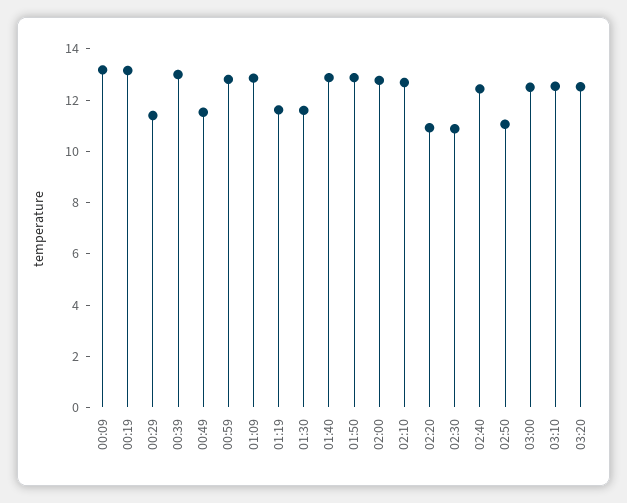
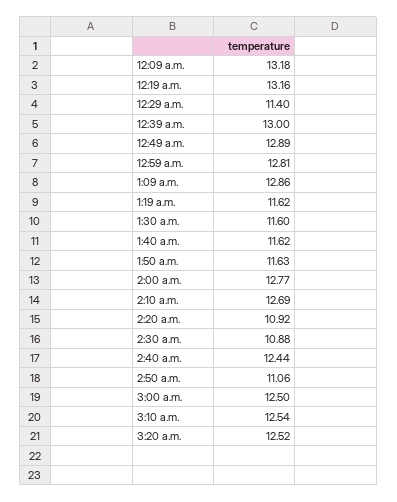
  {
    "00:09": 13.18,
    "00:19": 13.16,
    "00:29": 11.4,
    "00:39": 13,
-   "00:49": 11.5,
+   "00:49": 12.89,
    "00:59": 12.81,
    "01:09": 12.86,
    "01:19": 11.62,
    "01:30": 11.6,
-   "01:40": 13,
+   "01:40": 11.62,
-   "01:50": 13,
+   "01:50": 11.63,
    "02:00": 12.77,
    "02:10": 12.69,
    "02:20": 10.92,
    "02:30": 10.88,
    "02:40": 12.44,
    "02:50": 11.06,
    "03:00": 12.5,
    "03:10": 12.54,
    "03:20": 12.52
  }

